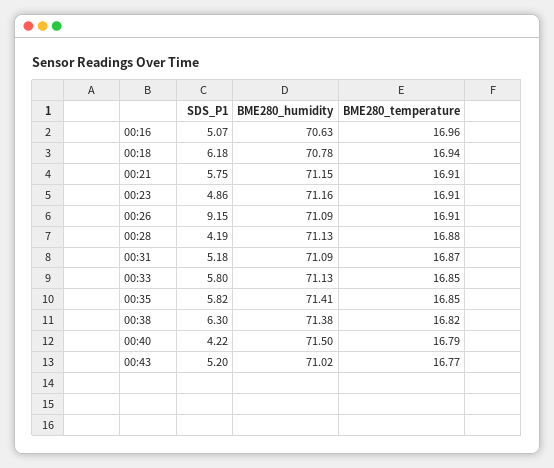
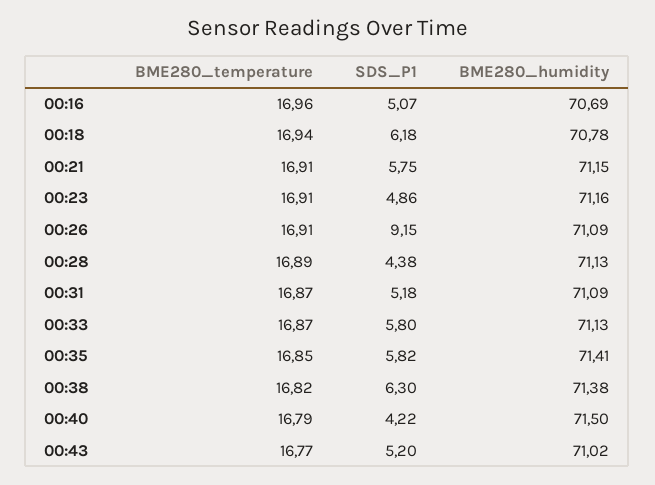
  {
    "SDS_P1": {
      "00:16": 5.07,
      "00:18": 6.18,
      "00:21": 5.75,
      "00:23": 4.86,
      "00:26": 9.15,
-     "00:28": 4.19,
+     "00:28": 4.38,
      "00:31": 5.18,
      "00:33": 5.8,
      "00:35": 5.82,
      "00:38": 6.3,
      "00:40": 4.22,
      "00:43": 5.2
    },
    "BME280_humidity": {
-     "00:16": 70.63,
+     "00:16": 70.69,
      "00:18": 70.78,
      "00:21": 71.15,
      "00:23": 71.16,
      "00:26": 71.09,
      "00:28": 71.13,
      "00:31": 71.09,
      "00:33": 71.13,
      "00:35": 71.41,
      "00:38": 71.38,
      "00:40": 71.5,
      "00:43": 71.02
    },
    "BME280_temperature": {
      "00:16": 16.96,
      "00:18": 16.94,
      "00:21": 16.91,
      "00:23": 16.91,
      "00:26": 16.91,
-     "00:28": 16.88,
+     "00:28": 16.89,
      "00:31": 16.87,
-     "00:33": 16.85,
+     "00:33": 16.87,
      "00:35": 16.85,
      "00:38": 16.82,
      "00:40": 16.79,
      "00:43": 16.77
    }
  }

